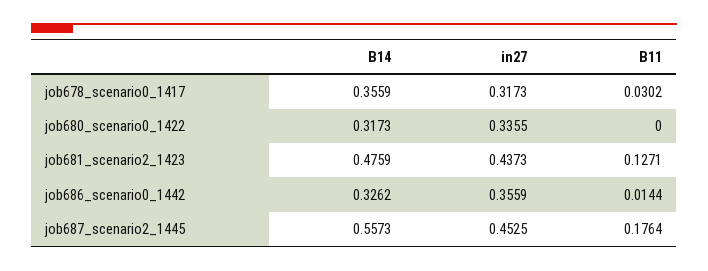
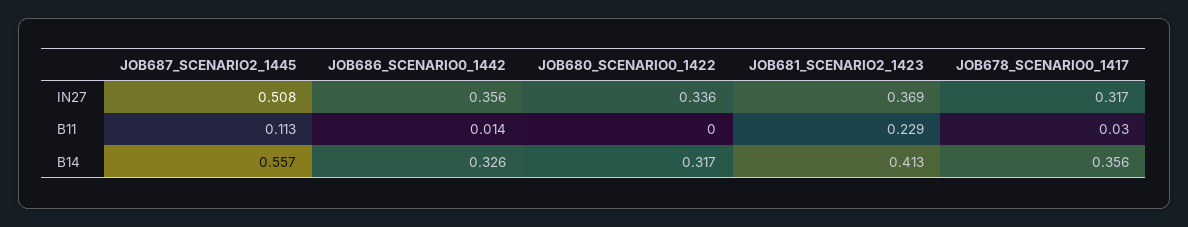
  {
    "B14": {
      "job678_scenario0_1417": 0.3559,
      "job680_scenario0_1422": 0.3173,
-     "job681_scenario2_1423": 0.4759,
+     "job681_scenario2_1423": 0.413,
      "job686_scenario0_1442": 0.3262,
      "job687_scenario2_1445": 0.5573
    },
    "in27": {
      "job678_scenario0_1417": 0.3173,
      "job680_scenario0_1422": 0.3355,
-     "job681_scenario2_1423": 0.4373,
+     "job681_scenario2_1423": 0.369,
      "job686_scenario0_1442": 0.3559,
-     "job687_scenario2_1445": 0.4525
+     "job687_scenario2_1445": 0.508
    },
    "B11": {
      "job678_scenario0_1417": 0.0302,
      "job680_scenario0_1422": 0,
-     "job681_scenario2_1423": 0.1271,
+     "job681_scenario2_1423": 0.229,
      "job686_scenario0_1442": 0.0144,
-     "job687_scenario2_1445": 0.1764
+     "job687_scenario2_1445": 0.113
    }
  }

